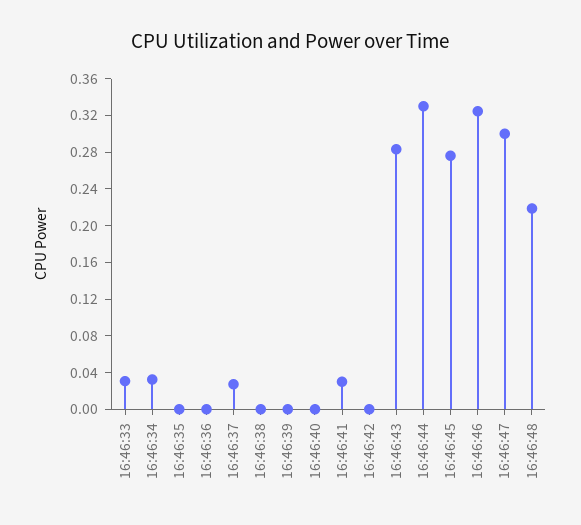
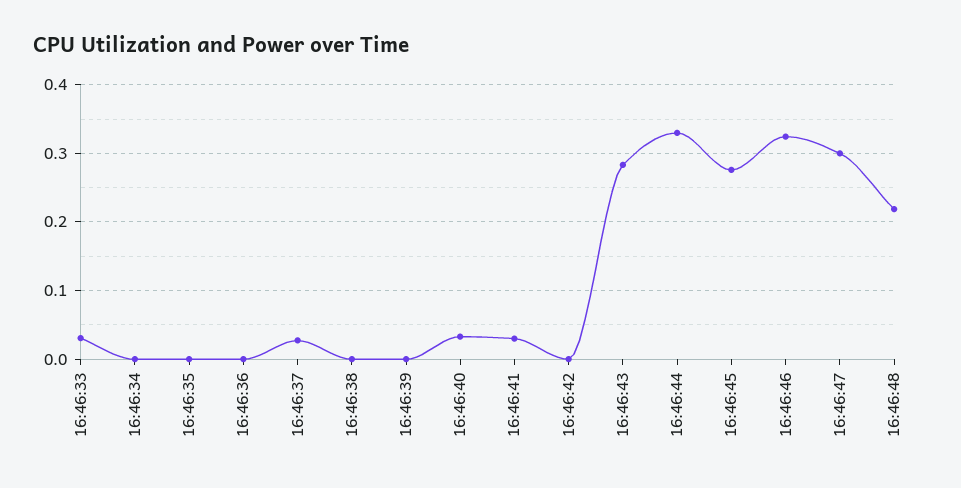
  {
    "16:46:33": 0.03,
-   "16:46:34": 0.03,
+   "16:46:34": 0,
    "16:46:35": 0,
    "16:46:36": 0,
    "16:46:37": 0.03,
    "16:46:38": 0,
    "16:46:39": 0,
-   "16:46:40": 0,
+   "16:46:40": 0.03,
    "16:46:41": 0.03,
    "16:46:42": 0,
    "16:46:43": 0.28,
    "16:46:44": 0.33,
    "16:46:45": 0.28,
    "16:46:46": 0.32,
    "16:46:47": 0.3,
    "16:46:48": 0.22
  }

